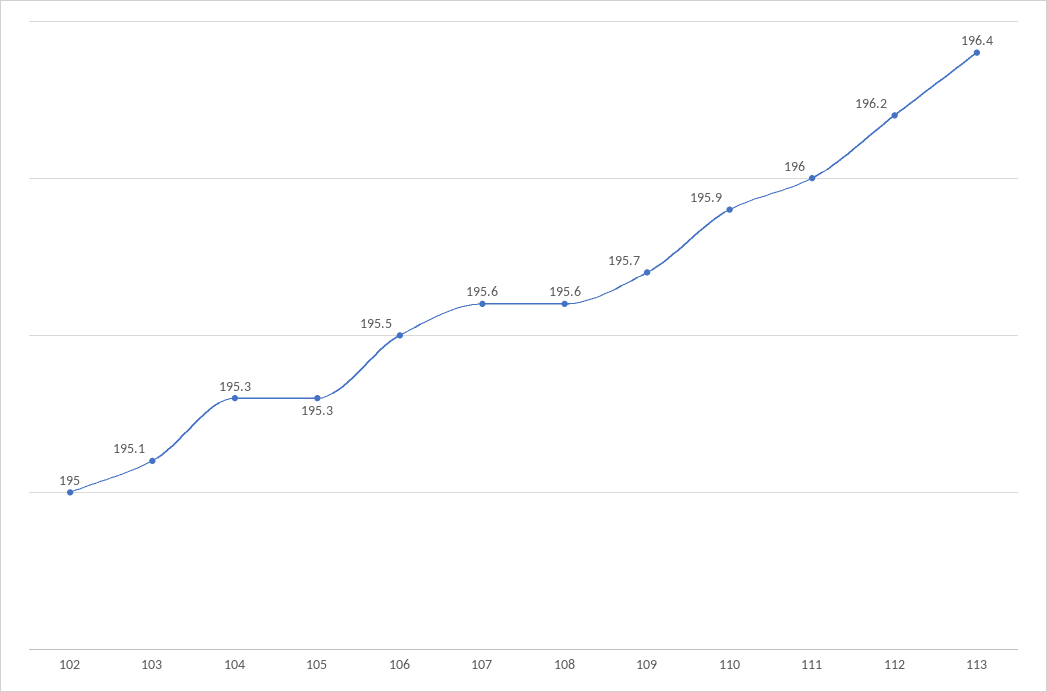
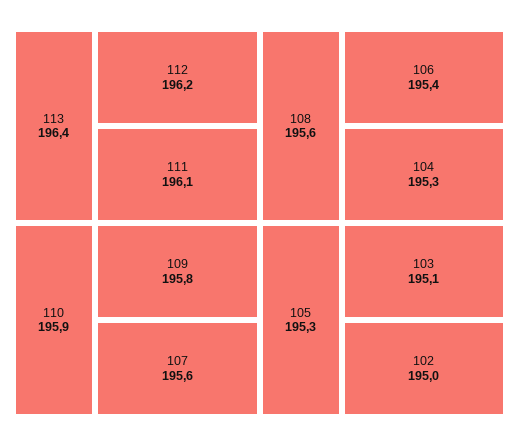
  {
    "102": 195,
    "103": 195.1,
    "104": 195.3,
    "105": 195.3,
-   "106": 195.5,
+   "106": 195.4,
    "107": 195.6,
    "108": 195.6,
-   "109": 195.7,
+   "109": 195.8,
    "110": 195.9,
-   "111": 196,
+   "111": 196.1,
    "112": 196.2,
    "113": 196.4
  }

